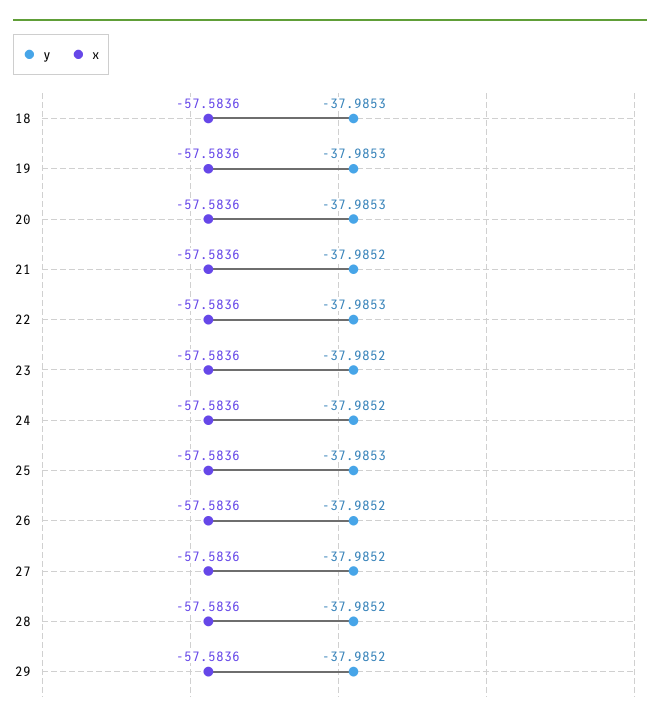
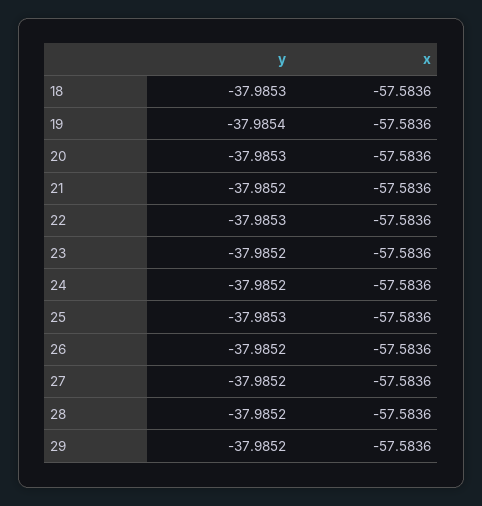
  {
    "y": {
      "18": -37.9853,
-     "19": -37.9853,
+     "19": -37.9854,
      "20": -37.9853,
      "21": -37.9852,
      "22": -37.9853,
      "23": -37.9852,
      "24": -37.9852,
      "25": -37.9853,
      "26": -37.9852,
      "27": -37.9852,
      "28": -37.9852,
      "29": -37.9852
    },
    "x": {
      "18": -57.5836,
      "19": -57.5836,
      "20": -57.5836,
      "21": -57.5836,
      "22": -57.5836,
      "23": -57.5836,
      "24": -57.5836,
      "25": -57.5836,
      "26": -57.5836,
      "27": -57.5836,
      "28": -57.5836,
      "29": -57.5836
    }
  }

